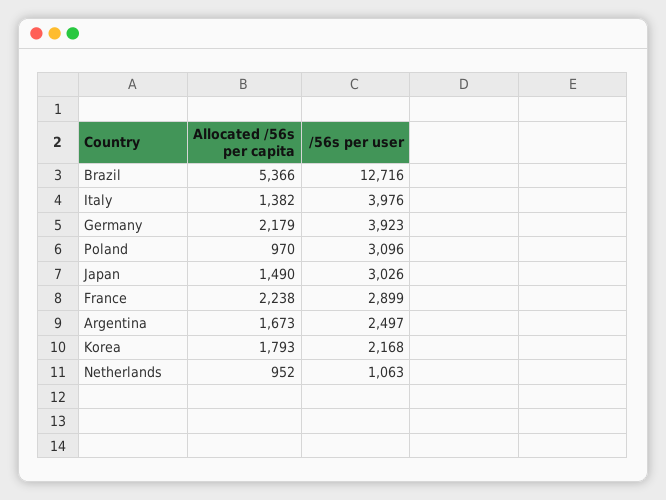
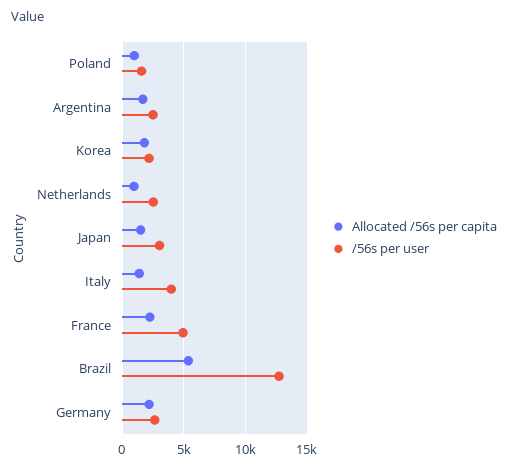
  {
    "Allocated /56s per capita": {
      "Brazil": 5366,
      "Italy": 1382,
      "Germany": 2179,
      "Poland": 970,
      "Japan": 1490,
      "France": 2238,
      "Argentina": 1673,
      "Korea": 1793,
      "Netherlands": 952
    },
    "/56s per user": {
      "Brazil": 12716,
      "Italy": 3976,
-     "Germany": 3923,
+     "Germany": 2500,
-     "Poland": 3096,
+     "Poland": 1500,
      "Japan": 3026,
-     "France": 2899,
+     "France": 5000,
      "Argentina": 2497,
      "Korea": 2168,
-     "Netherlands": 1063
+     "Netherlands": 2500
    }
  }

